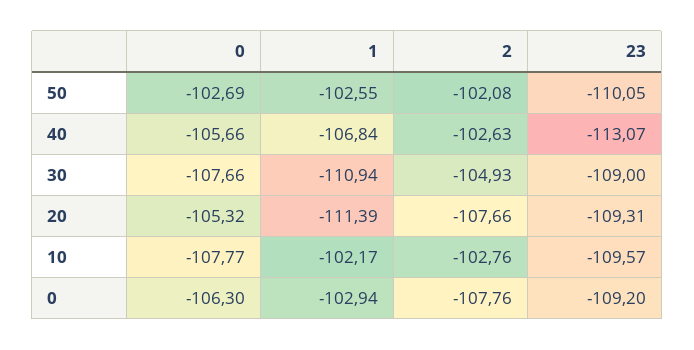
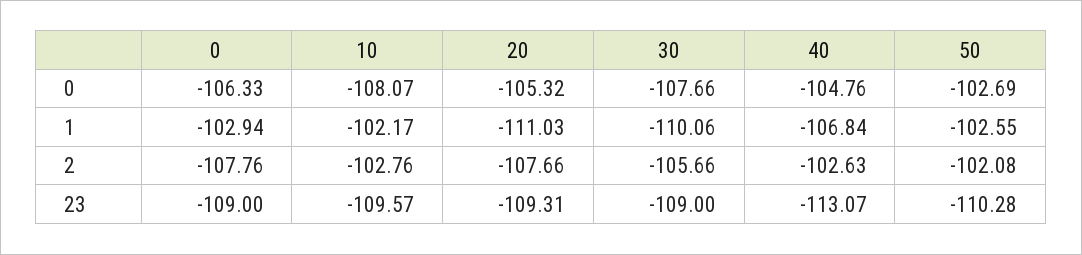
  {
    "0": {
      "50": -102.69,
-     "40": -105.66,
+     "40": -104.76,
      "30": -107.66,
      "20": -105.32,
-     "10": -107.77,
+     "10": -108.07,
-     "0": -106.3
+     "0": -106.33
    },
    "1": {
      "50": -102.55,
      "40": -106.84,
-     "30": -110.94,
+     "30": -110.06,
-     "20": -111.39,
+     "20": -111.03,
      "10": -102.17,
      "0": -102.94
    },
    "2": {
      "50": -102.08,
      "40": -102.63,
-     "30": -104.93,
+     "30": -105.66,
      "20": -107.66,
      "10": -102.76,
      "0": -107.76
    },
    "23": {
-     "50": -110.05,
+     "50": -110.28,
      "40": -113.07,
      "30": -109,
      "20": -109.31,
      "10": -109.57,
-     "0": -109.2
+     "0": -109
    }
  }

